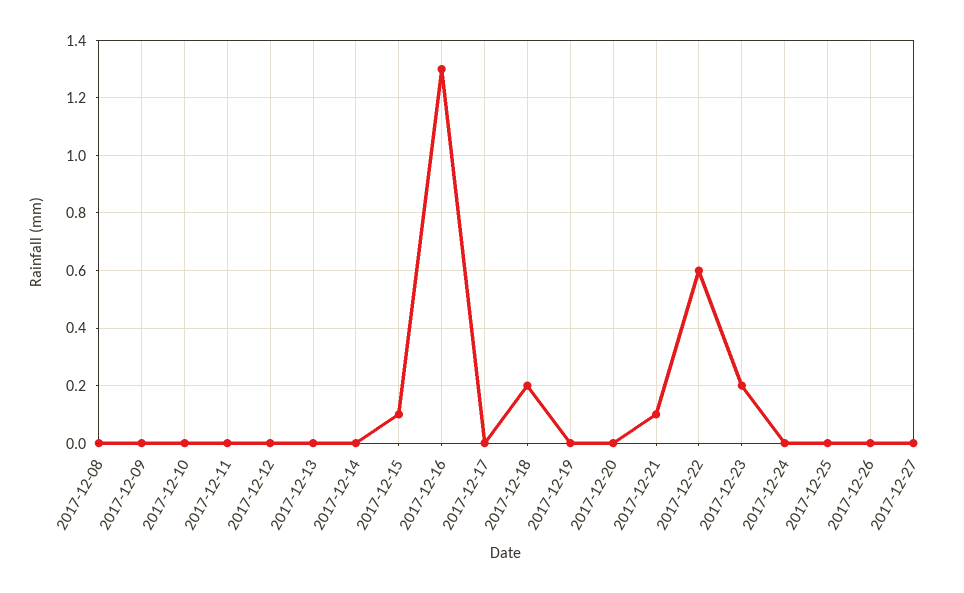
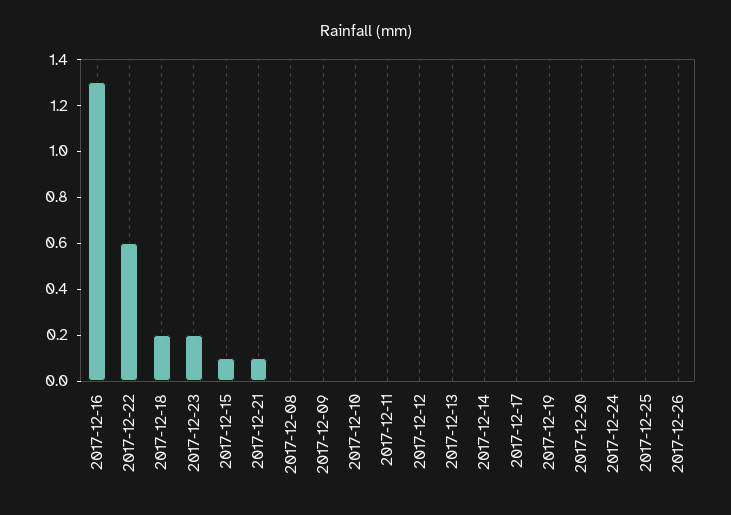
  {
    "2017-12-08": 0,
    "2017-12-09": 0,
    "2017-12-10": 0,
    "2017-12-11": 0,
    "2017-12-12": 0,
    "2017-12-13": 0,
    "2017-12-14": 0,
    "2017-12-15": 0.1,
    "2017-12-16": 1.3,
    "2017-12-17": 0,
    "2017-12-18": 0.2,
    "2017-12-19": 0,
    "2017-12-20": 0,
    "2017-12-21": 0.1,
    "2017-12-22": 0.6,
    "2017-12-23": 0.2,
    "2017-12-24": 0,
    "2017-12-25": 0,
-   "2017-12-26": 0,
+   "2017-12-26": 0
-   "2017-12-27": 0
  }

